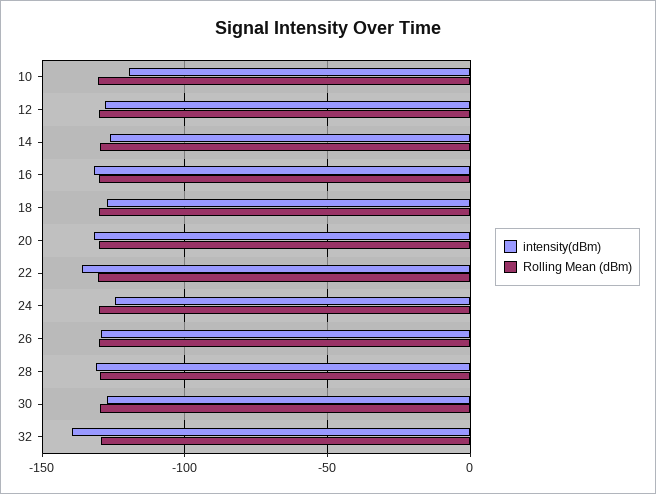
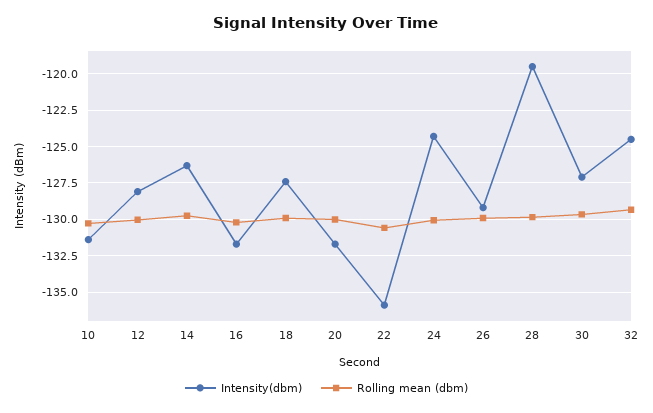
  {
    "intensity(dBm)": {
-     "10": -120,
+     "10": -131.5,
      "12": -128,
      "14": -126.5,
      "16": -131.5,
      "18": -127.5,
      "20": -131.5,
      "22": -136,
      "24": -124.5,
      "26": -129,
-     "28": -130,
+     "28": -119.5,
      "30": -127,
-     "32": -140
+     "32": -124.5
    },
    "Rolling Mean (dBm)": {
      "10": -130.5,
      "12": -130,
      "14": -130,
      "16": -130,
      "18": -130,
      "20": -130,
      "22": -130.5,
      "24": -130,
      "26": -130,
      "28": -130,
      "30": -129.5,
      "32": -129.5
    }
  }

